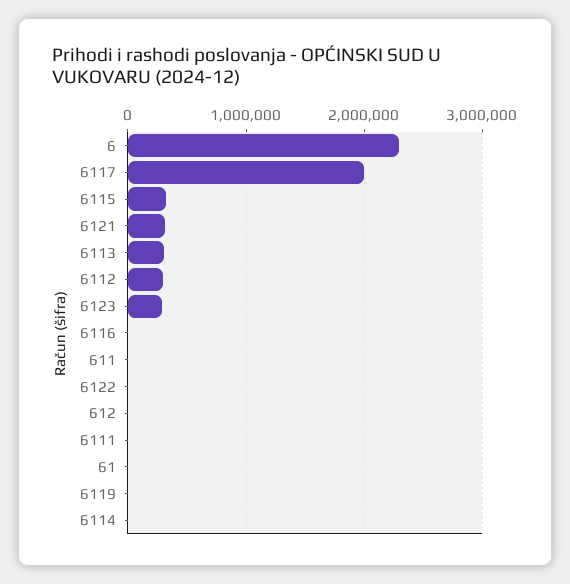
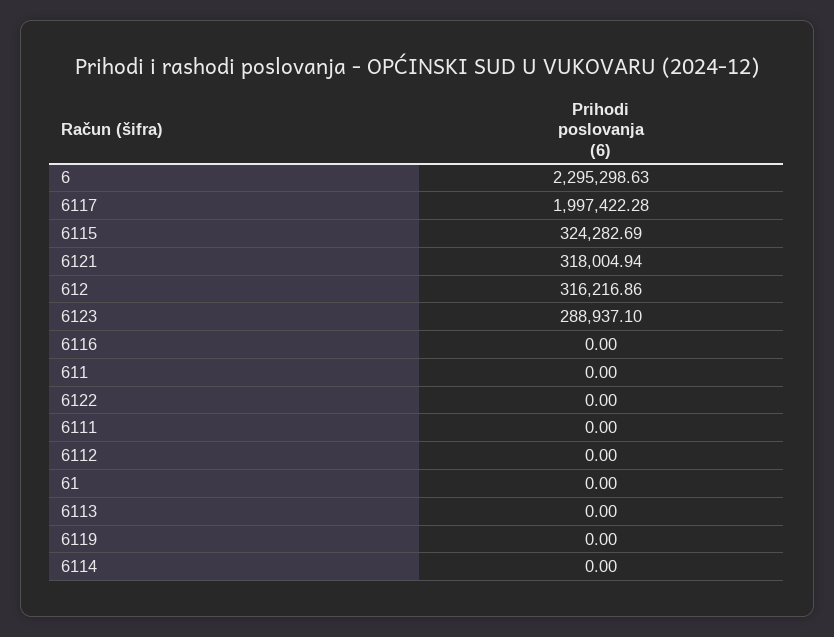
  {
    "6": 2295298.63,
    "6117": 1997422.28,
    "6115": 324282.69,
    "6121": 318004.94,
-   "6113": 300000,
+   "6113": 0,
-   "6112": 300000,
+   "6112": 0,
    "6123": 288937.1,
    "6116": 0,
    "611": 0,
    "6122": 0,
-   "612": 0,
+   "612": 316216.86,
    "6111": 0,
    "61": 0,
    "6119": 0,
    "6114": 0
  }

